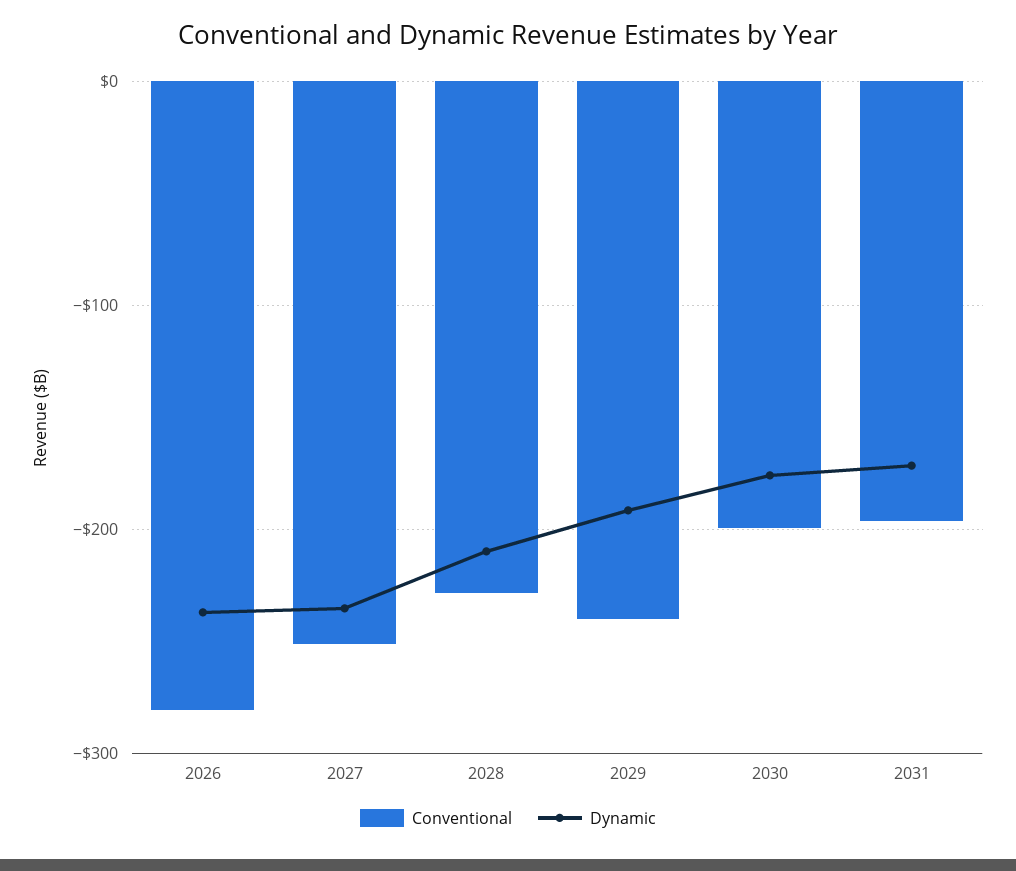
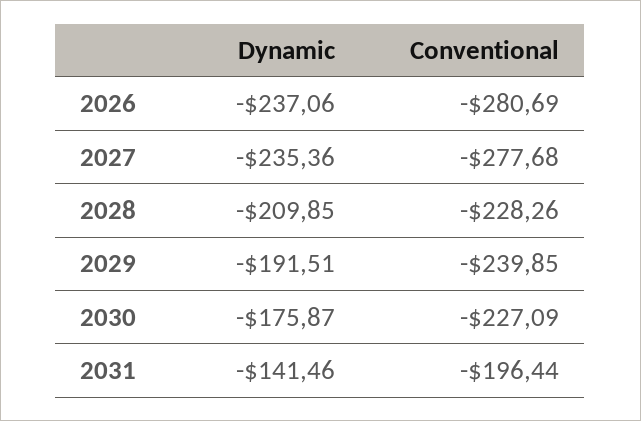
  {
    "Conventional": {
      "2026": -280.69,
-     "2027": -250,
+     "2027": -277.68,
      "2028": -228.26,
      "2029": -239.85,
-     "2030": -200,
+     "2030": -227.09,
      "2031": -196.44
    },
    "Dynamic": {
      "2026": -237.06,
      "2027": -235.36,
      "2028": -209.85,
      "2029": -191.51,
      "2030": -175.87,
-     "2031": -170
+     "2031": -141.46
    }
  }

